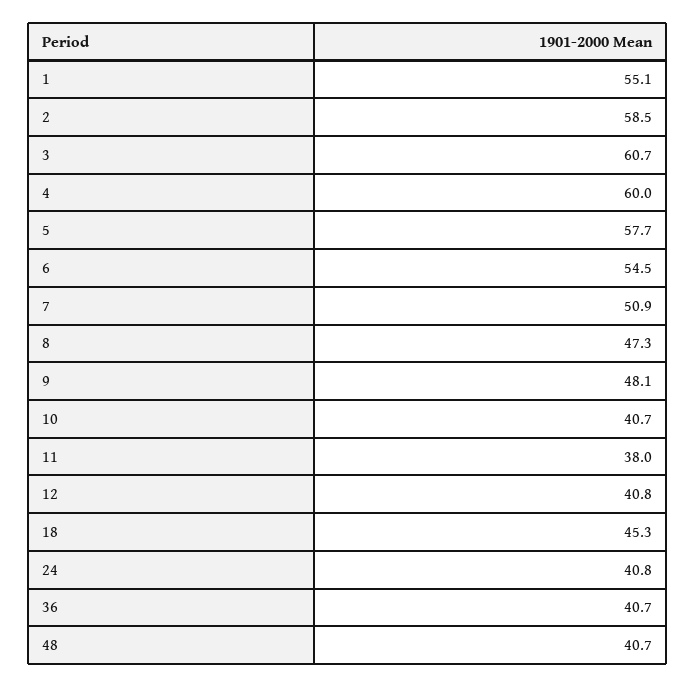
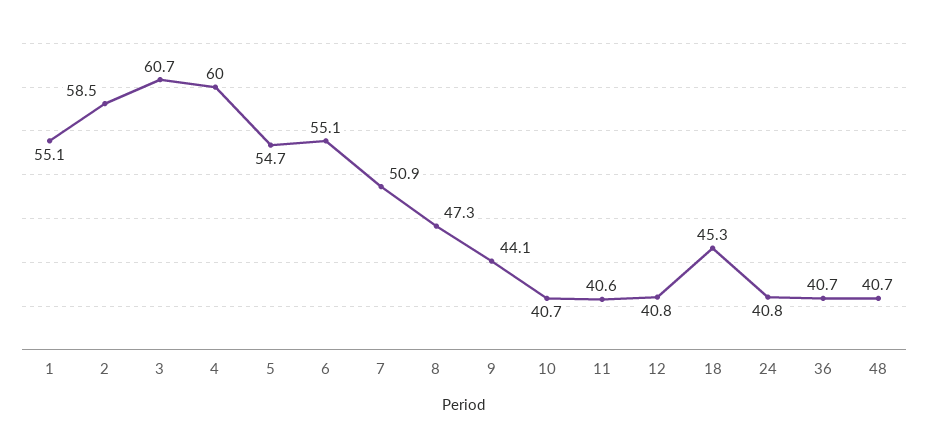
  {
    "1": 55.1,
    "2": 58.5,
    "3": 60.7,
    "4": 60,
-   "5": 57.7,
+   "5": 54.7,
-   "6": 54.5,
+   "6": 55.1,
    "7": 50.9,
    "8": 47.3,
-   "9": 48.1,
+   "9": 44.1,
    "10": 40.7,
-   "11": 38,
+   "11": 40.6,
    "12": 40.8,
    "18": 45.3,
    "24": 40.8,
    "36": 40.7,
    "48": 40.7
  }

